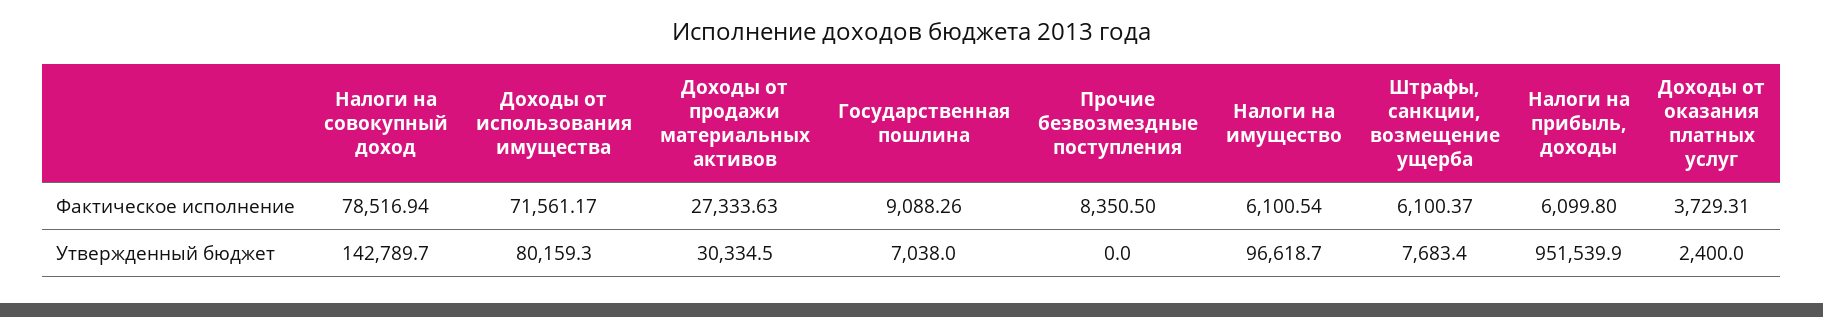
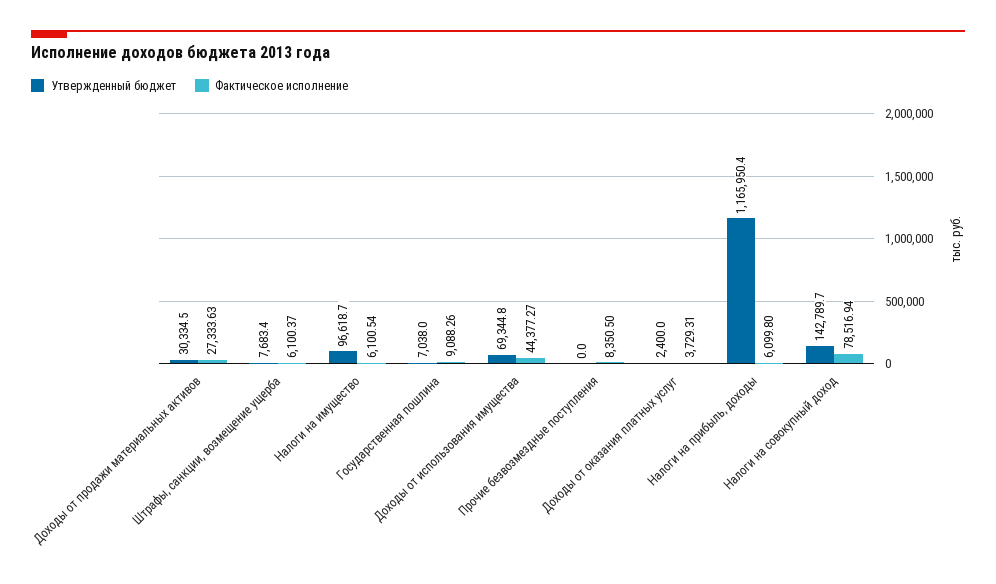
  {
    "Фактическое исполнение": {
      "Налоги на совокупный доход": 78516.94,
-     "Доходы от использования имущества": 71561.17,
+     "Доходы от использования имущества": 44377.27,
      "Доходы от продажи материальных активов": 27333.63,
      "Государственная пошлина": 9088.26,
      "Прочие безвозмездные поступления": 8350.5,
      "Налоги на имущество": 6100.54,
      "Штрафы, санкции, возмещение ущерба": 6100.37,
      "Налоги на прибыль, доходы": 6099.8,
      "Доходы от оказания платных услуг": 3729.31
    },
    "Утвержденный бюджет": {
      "Налоги на совокупный доход": 142789.7,
-     "Доходы от использования имущества": 80159.3,
+     "Доходы от использования имущества": 69344.8,
      "Доходы от продажи материальных активов": 30334.5,
      "Государственная пошлина": 7038,
      "Прочие безвозмездные поступления": 0,
      "Налоги на имущество": 96618.7,
      "Штрафы, санкции, возмещение ущерба": 7683.4,
-     "Налоги на прибыль, доходы": 951539.9,
+     "Налоги на прибыль, доходы": 1165950.4,
      "Доходы от оказания платных услуг": 2400
    }
  }

